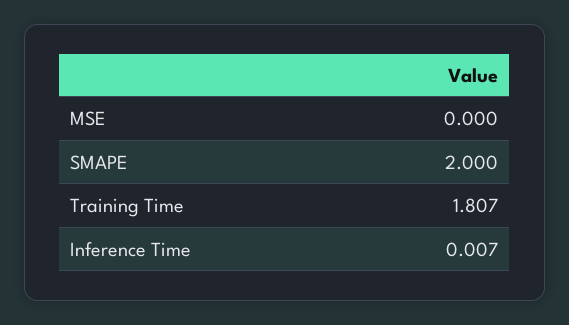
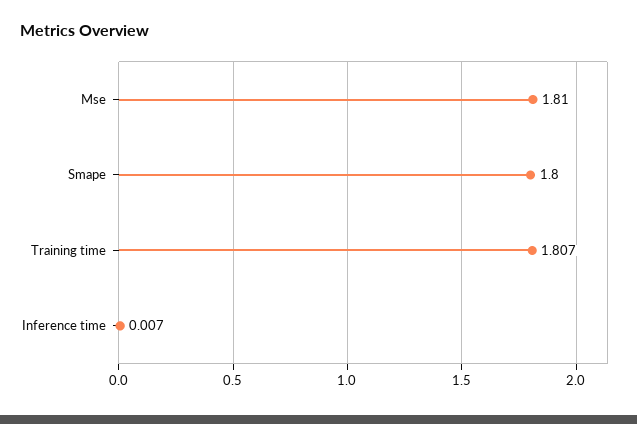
  {
-   "MSE": 0,
+   "MSE": 1.81,
-   "SMAPE": 2,
+   "SMAPE": 1.8,
    "Training Time": 1.807,
    "Inference Time": 0.007
  }

